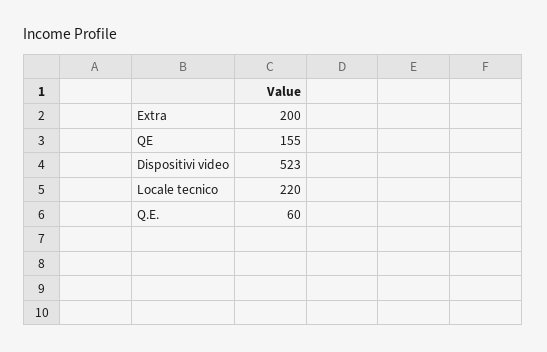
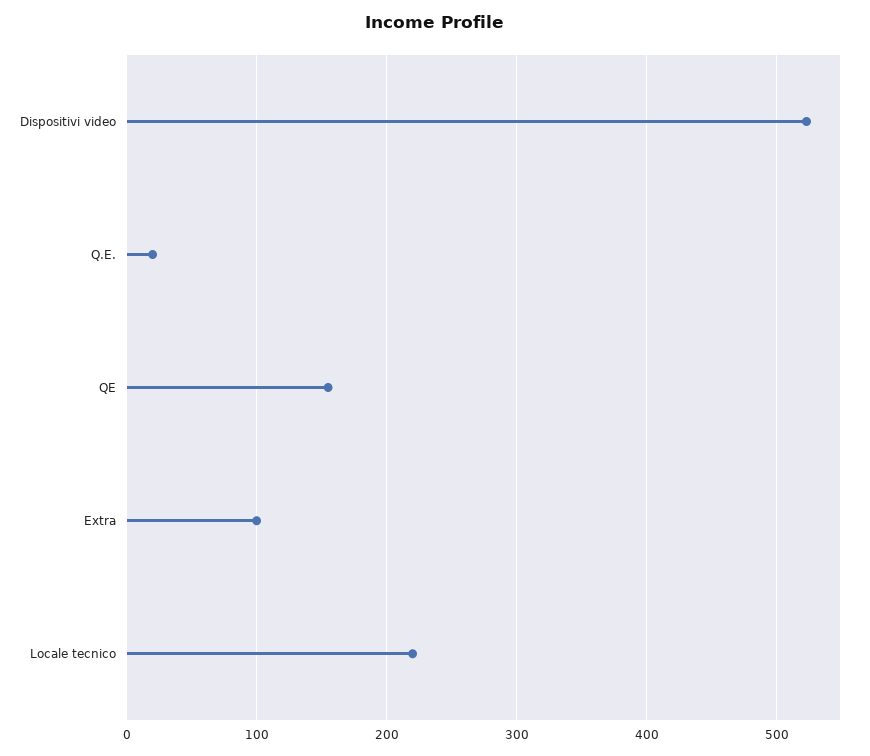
  {
-   "Extra": 200,
+   "Extra": 100,
    "QE": 155,
    "Dispositivi video": 523,
    "Locale tecnico": 220,
-   "Q.E.": 60
+   "Q.E.": 20
  }

